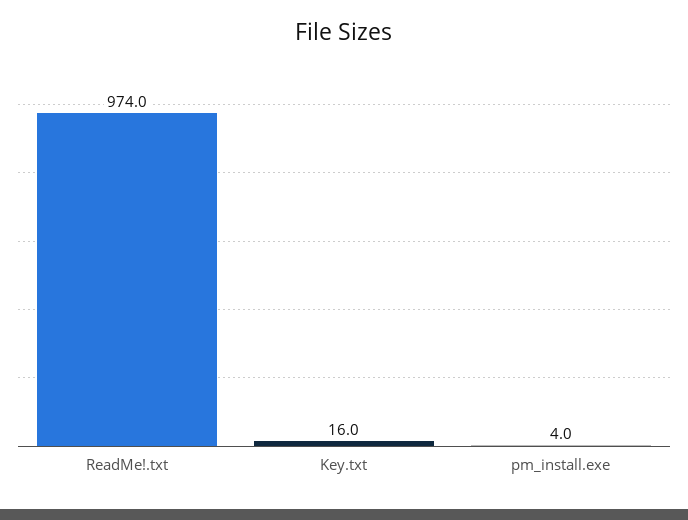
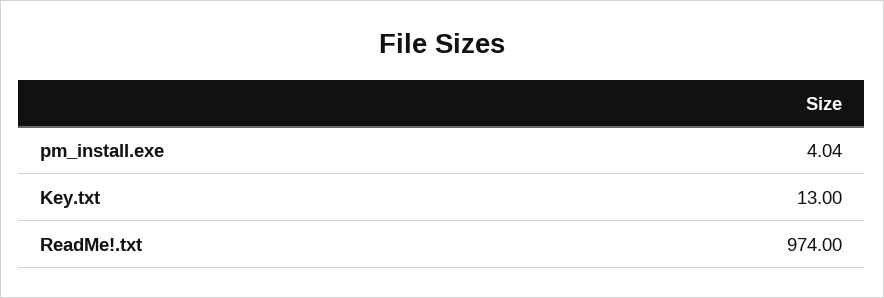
  {
    "ReadMe!.txt": 974,
-   "Key.txt": 16,
+   "Key.txt": 13,
    "pm_install.exe": 4.04
  }

